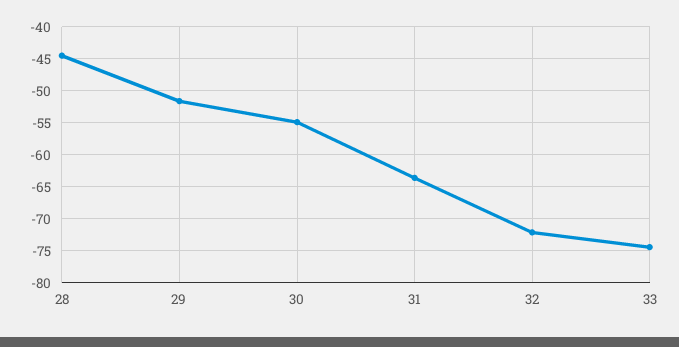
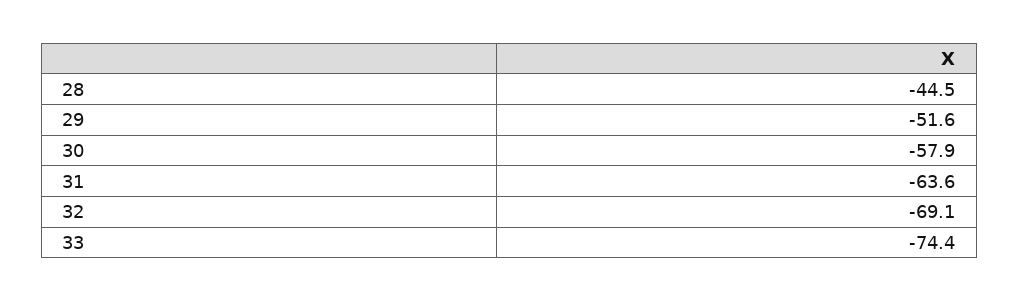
  {
    "28": -44.5,
    "29": -51.6,
-   "30": -55,
+   "30": -57.9,
    "31": -63.6,
-   "32": -72,
+   "32": -69.1,
    "33": -74.4
  }

